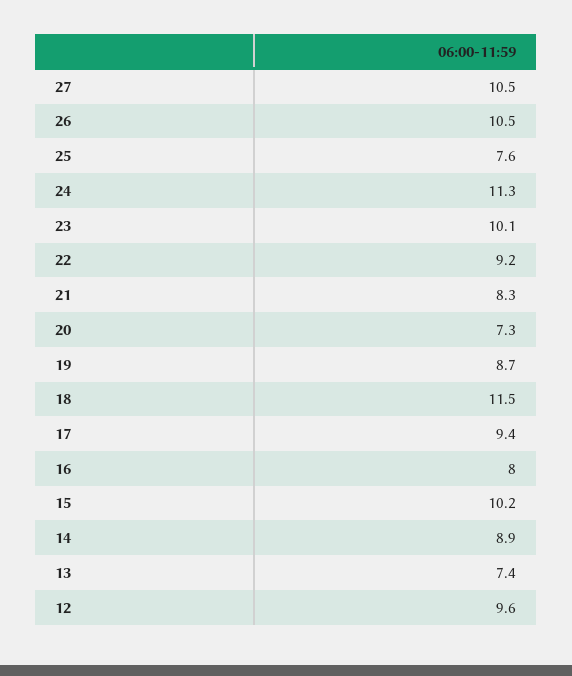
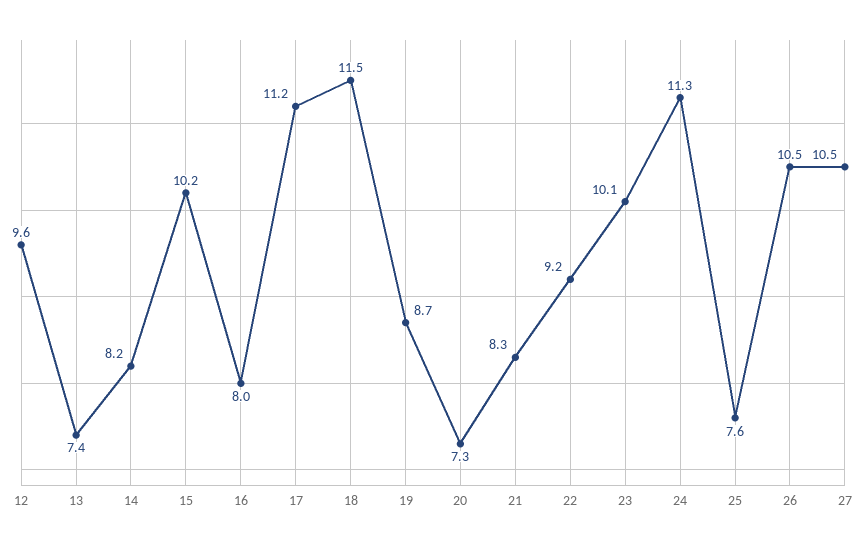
  {
    "27": 10.5,
    "26": 10.5,
    "25": 7.6,
    "24": 11.3,
    "23": 10.1,
    "22": 9.2,
    "21": 8.3,
    "20": 7.3,
    "19": 8.7,
    "18": 11.5,
-   "17": 9.4,
+   "17": 11.2,
    "16": 8,
    "15": 10.2,
-   "14": 8.9,
+   "14": 8.2,
    "13": 7.4,
    "12": 9.6
  }

